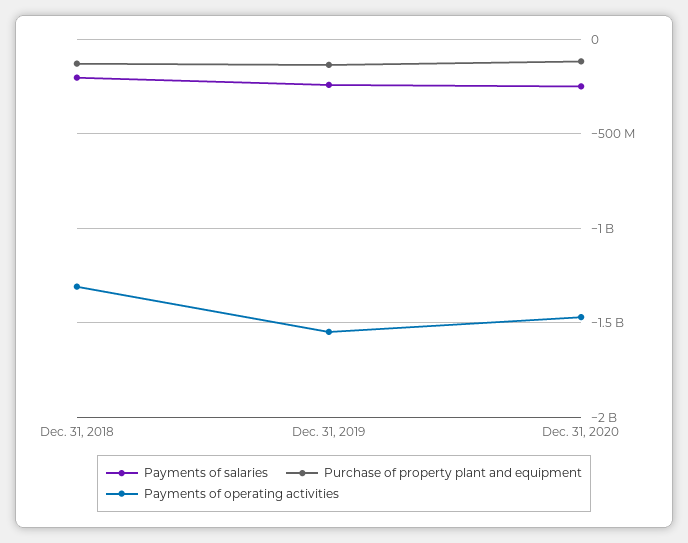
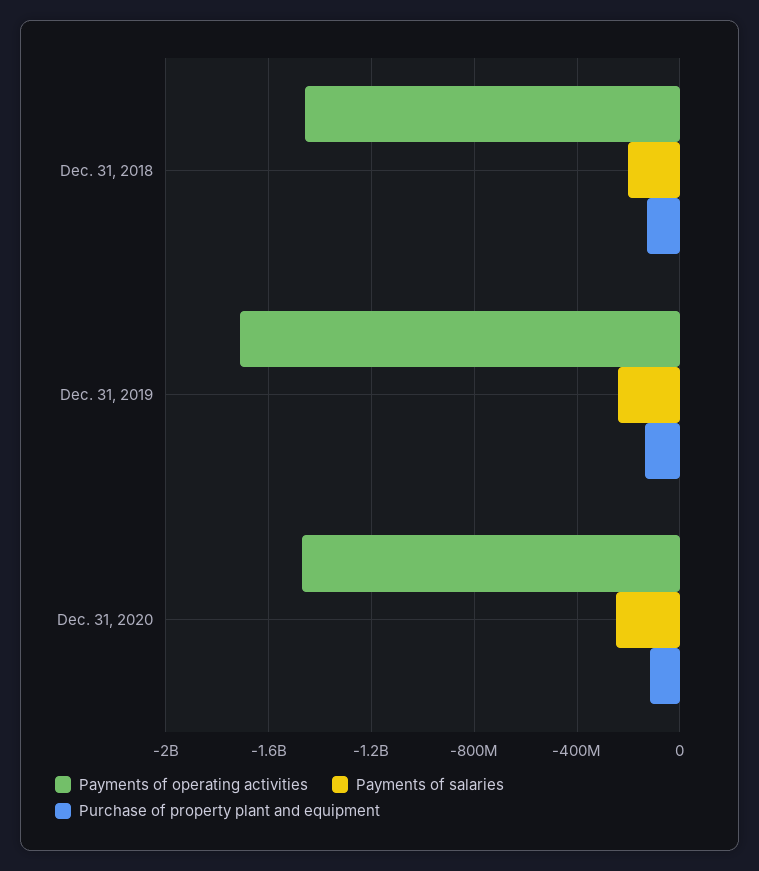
  {
    "Payments of salaries": {
      "Dec. 31, 2018": -200000000,
      "Dec. 31, 2019": -250000000,
      "Dec. 31, 2020": -250000000
    },
    "Purchase of property plant and equipment": {
      "Dec. 31, 2018": -150000000,
      "Dec. 31, 2019": -150000000,
      "Dec. 31, 2020": -100000000
    },
    "Payments of operating activities": {
-     "Dec. 31, 2018": -1300000000,
+     "Dec. 31, 2018": -1450000000,
-     "Dec. 31, 2019": -1550000000,
+     "Dec. 31, 2019": -1700000000,
      "Dec. 31, 2020": -1450000000
    }
  }

